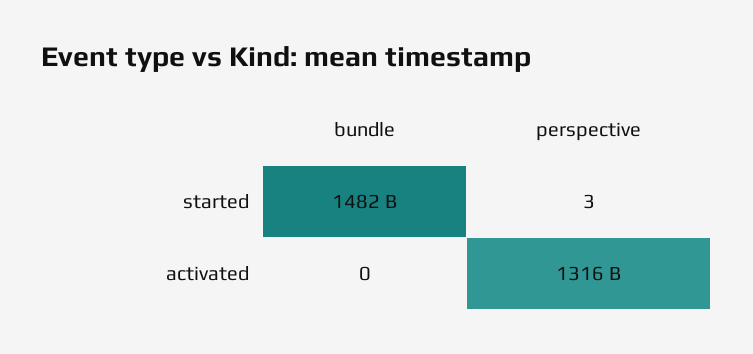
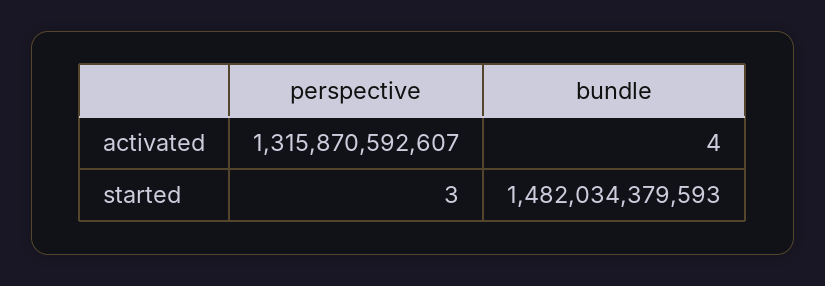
  {
    "bundle": {
      "started": 1482034379593,
-     "activated": 0
+     "activated": 4
    },
    "perspective": {
      "started": 3,
      "activated": 1315870592607
    }
  }

